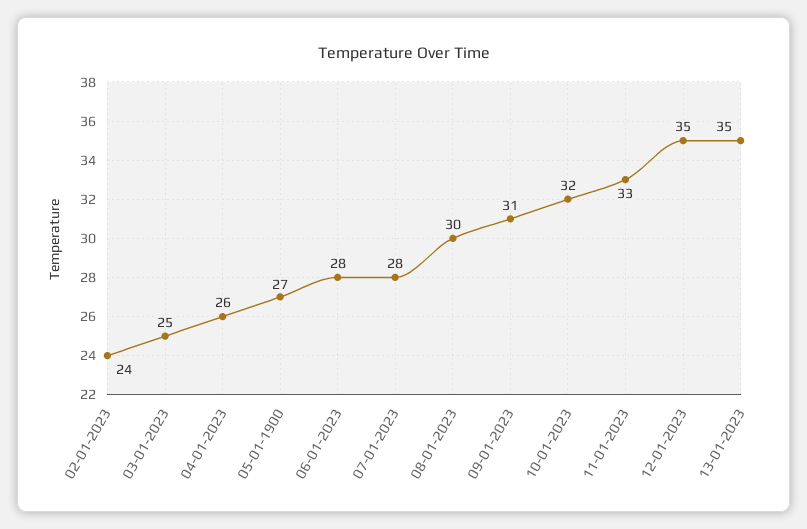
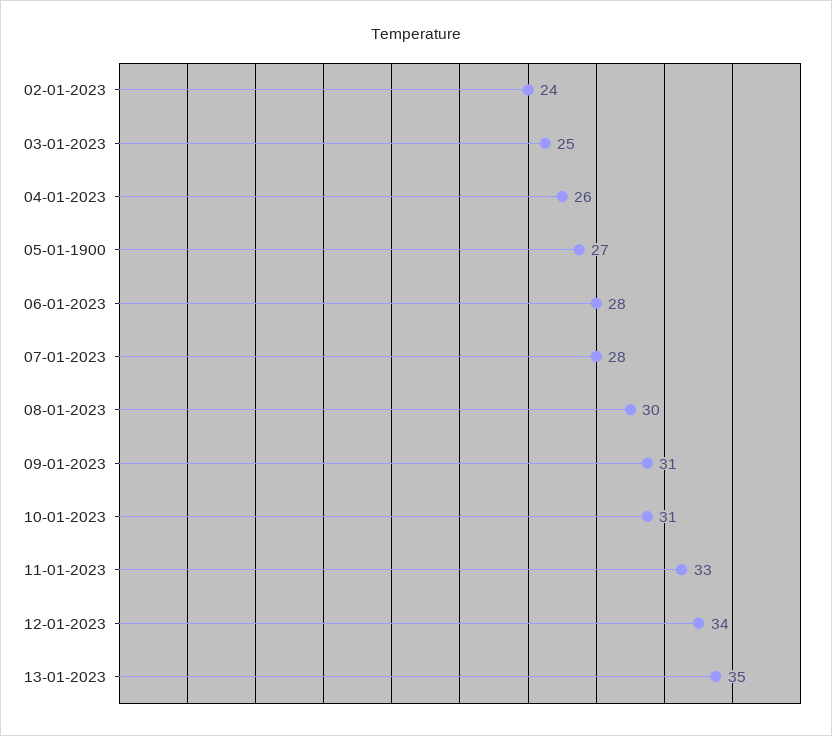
  {
    "02-01-2023": 24,
    "03-01-2023": 25,
    "04-01-2023": 26,
    "05-01-1900": 27,
    "06-01-2023": 28,
    "07-01-2023": 28,
    "08-01-2023": 30,
    "09-01-2023": 31,
-   "10-01-2023": 32,
+   "10-01-2023": 31,
    "11-01-2023": 33,
-   "12-01-2023": 35,
+   "12-01-2023": 34,
    "13-01-2023": 35
  }

